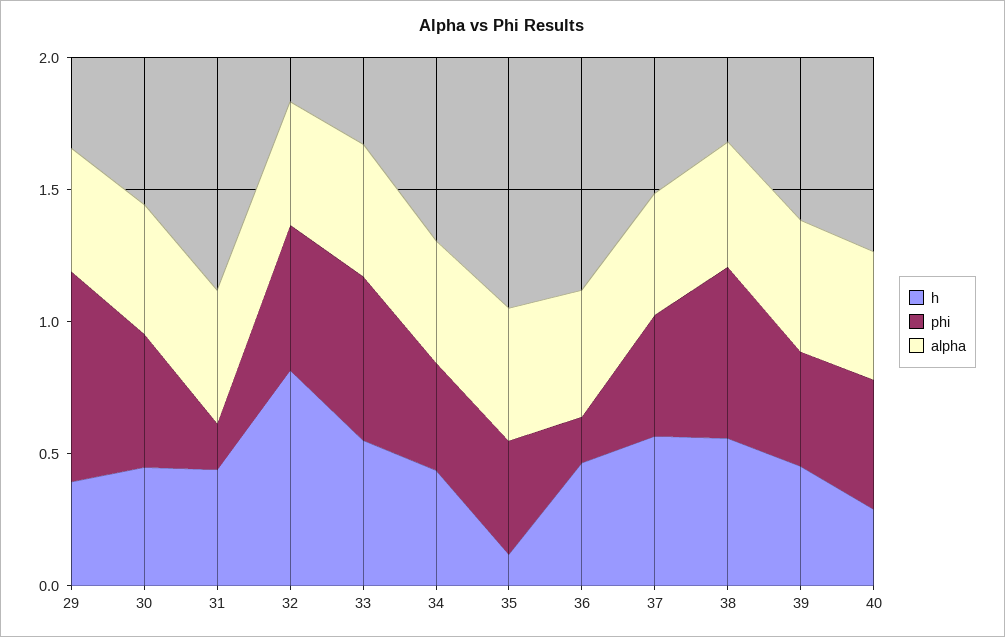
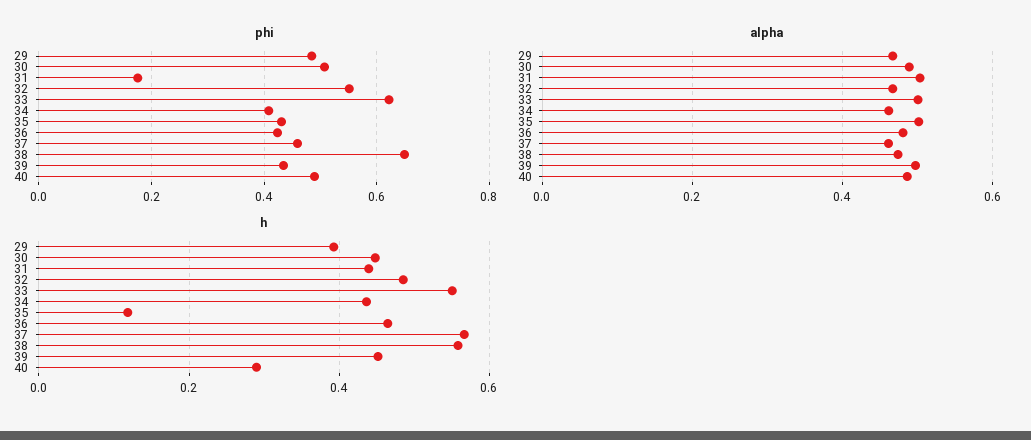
  {
    "h": {
      "29": 0.4,
      "30": 0.44,
      "31": 0.44,
-     "32": 0.8,
+     "32": 0.48,
      "33": 0.56,
      "34": 0.44,
      "35": 0.12,
      "36": 0.46,
      "37": 0.56,
      "38": 0.56,
      "39": 0.46,
      "40": 0.28
    },
    "phi": {
-     "29": 0.8,
+     "29": 0.48,
      "30": 0.5,
      "31": 0.18,
      "32": 0.56,
      "33": 0.62,
      "34": 0.4,
      "35": 0.44,
-     "36": 0.2,
+     "36": 0.42,
      "37": 0.46,
      "38": 0.64,
      "39": 0.44,
      "40": 0.48
    },
    "alpha": {
      "29": 0.46,
      "30": 0.48,
      "31": 0.5,
      "32": 0.46,
      "33": 0.5,
      "34": 0.46,
      "35": 0.5,
      "36": 0.48,
      "37": 0.46,
      "38": 0.48,
      "39": 0.5,
      "40": 0.48
    }
  }

